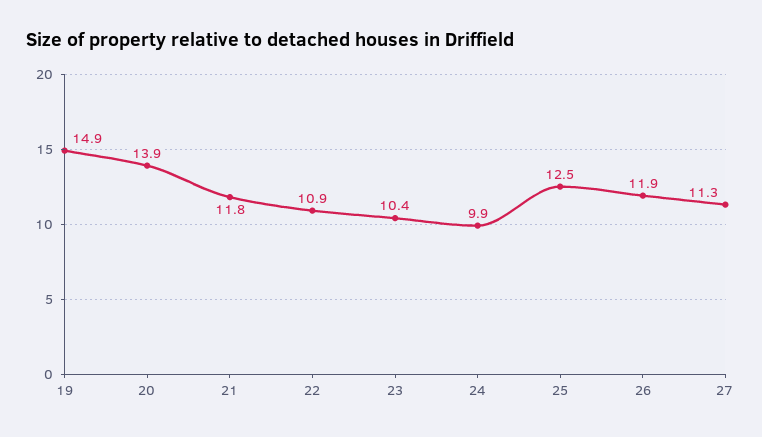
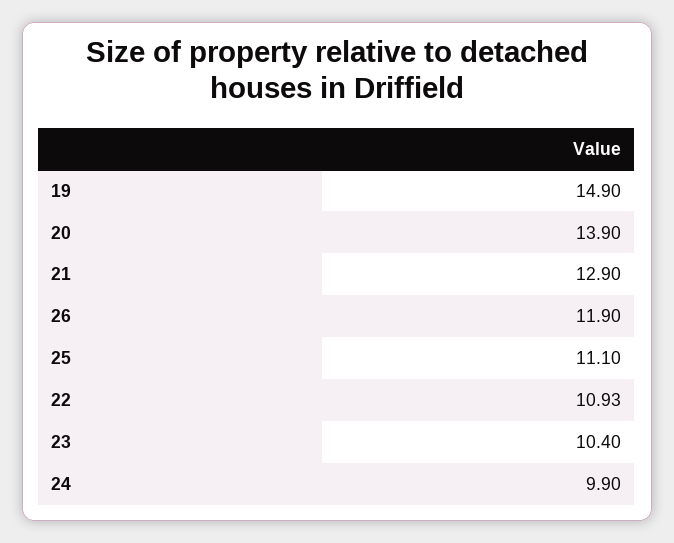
  {
    "19": 14.9,
    "20": 13.9,
-   "21": 11.8,
+   "21": 12.9,
    "22": 10.93,
    "23": 10.4,
    "24": 9.9,
-   "25": 12.5,
+   "25": 11.1,
-   "26": 11.9,
+   "26": 11.9
-   "27": 11.3
  }

